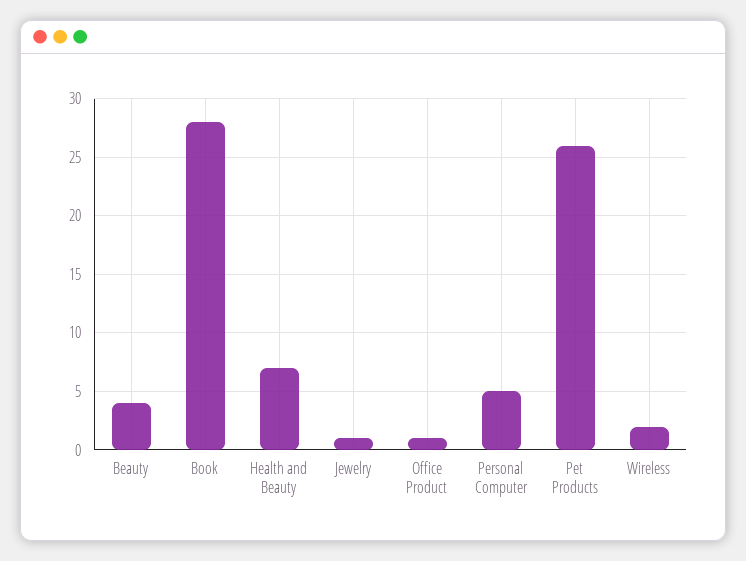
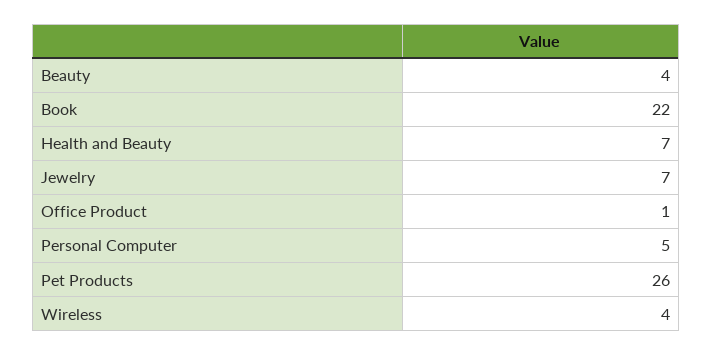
  {
    "Beauty": 4,
-   "Book": 28,
+   "Book": 22,
    "Health and Beauty": 7,
-   "Jewelry": 1,
+   "Jewelry": 7,
    "Office Product": 1,
    "Personal Computer": 5,
    "Pet Products": 26,
-   "Wireless": 2
+   "Wireless": 4
  }

